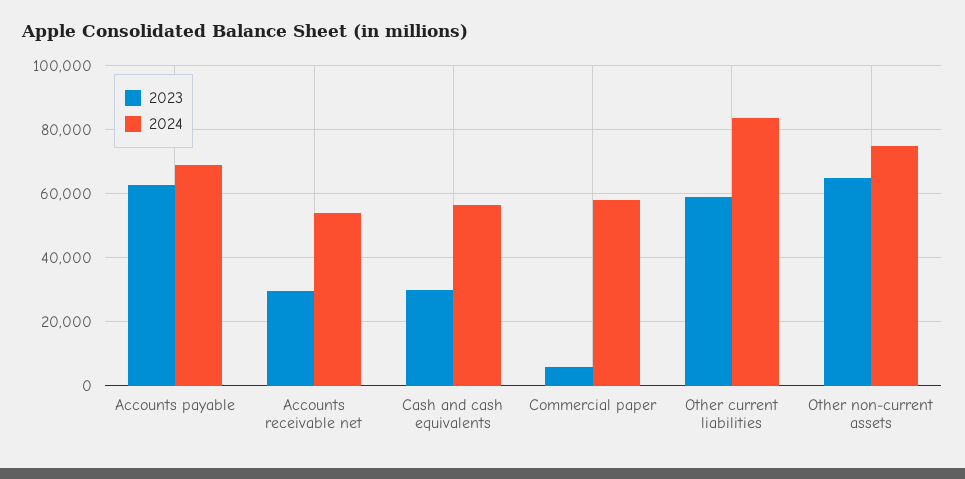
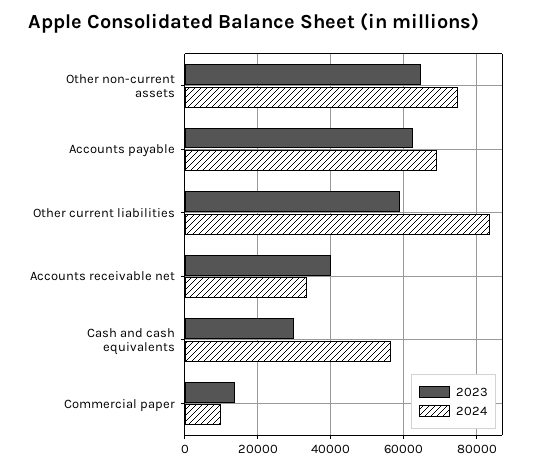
  {
    "2023": {
      "Accounts payable": 62000,
-     "Accounts receivable net": 30000,
+     "Accounts receivable net": 40000,
      "Cash and cash equivalents": 30000,
-     "Commercial paper": 6000,
+     "Commercial paper": 14000,
      "Other current liabilities": 58000,
      "Other non-current assets": 64000
    },
    "2024": {
      "Accounts payable": 68000,
-     "Accounts receivable net": 54000,
+     "Accounts receivable net": 34000,
      "Cash and cash equivalents": 56000,
-     "Commercial paper": 58000,
+     "Commercial paper": 10000,
      "Other current liabilities": 84000,
      "Other non-current assets": 74000
    }
  }

